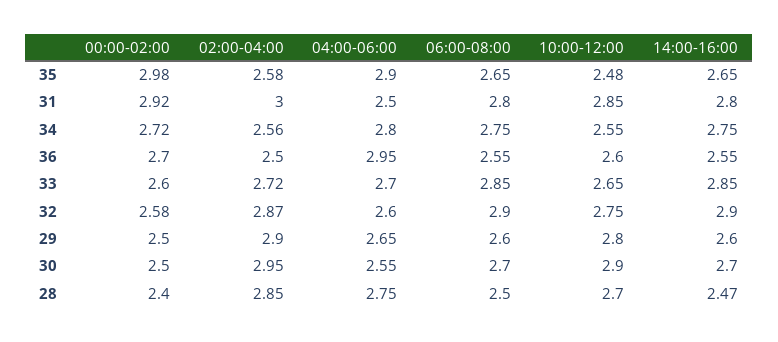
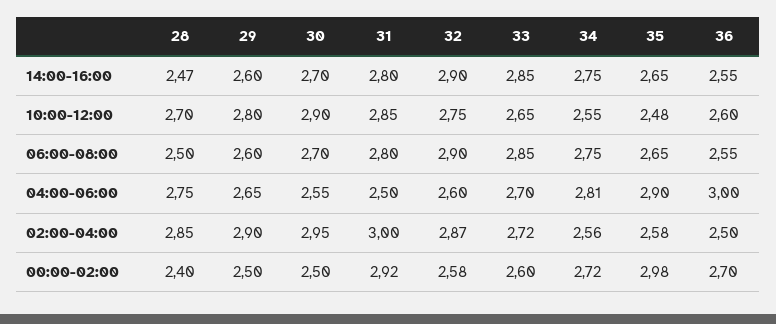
  {
    "00:00-02:00": {
      "35": 2.98,
      "31": 2.92,
      "34": 2.72,
      "36": 2.7,
      "33": 2.6,
      "32": 2.58,
      "29": 2.5,
      "30": 2.5,
      "28": 2.4
    },
    "02:00-04:00": {
      "35": 2.58,
      "31": 3,
      "34": 2.56,
      "36": 2.5,
      "33": 2.72,
      "32": 2.87,
      "29": 2.9,
      "30": 2.95,
      "28": 2.85
    },
    "04:00-06:00": {
      "35": 2.9,
      "31": 2.5,
-     "34": 2.8,
+     "34": 2.81,
-     "36": 2.95,
+     "36": 3,
      "33": 2.7,
      "32": 2.6,
      "29": 2.65,
      "30": 2.55,
      "28": 2.75
    },
    "06:00-08:00": {
      "35": 2.65,
      "31": 2.8,
      "34": 2.75,
      "36": 2.55,
      "33": 2.85,
      "32": 2.9,
      "29": 2.6,
      "30": 2.7,
      "28": 2.5
    },
    "10:00-12:00": {
      "35": 2.48,
      "31": 2.85,
      "34": 2.55,
      "36": 2.6,
      "33": 2.65,
      "32": 2.75,
      "29": 2.8,
      "30": 2.9,
      "28": 2.7
    },
    "14:00-16:00": {
      "35": 2.65,
      "31": 2.8,
      "34": 2.75,
      "36": 2.55,
      "33": 2.85,
      "32": 2.9,
      "29": 2.6,
      "30": 2.7,
      "28": 2.47
    }
  }

